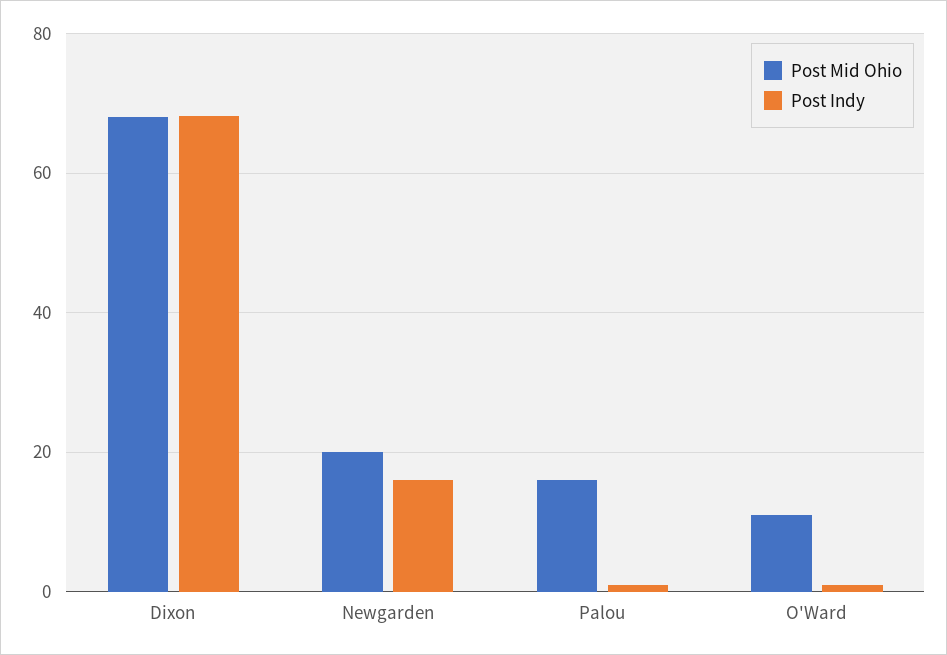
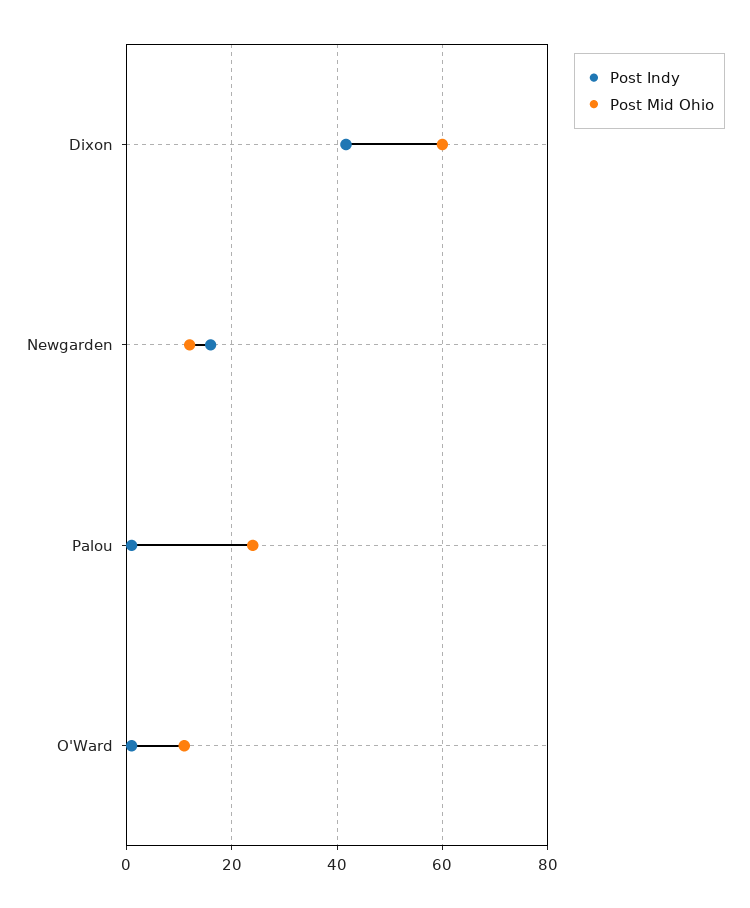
  {
    "Post Mid Ohio": {
-     "Dixon": 68,
+     "Dixon": 60,
-     "Newgarden": 20,
+     "Newgarden": 12,
-     "Palou": 16,
+     "Palou": 24,
      "O'Ward": 12
    },
    "Post Indy": {
-     "Dixon": 68,
+     "Dixon": 42,
      "Newgarden": 16,
      "Palou": 2,
      "O'Ward": 2
    }
  }

